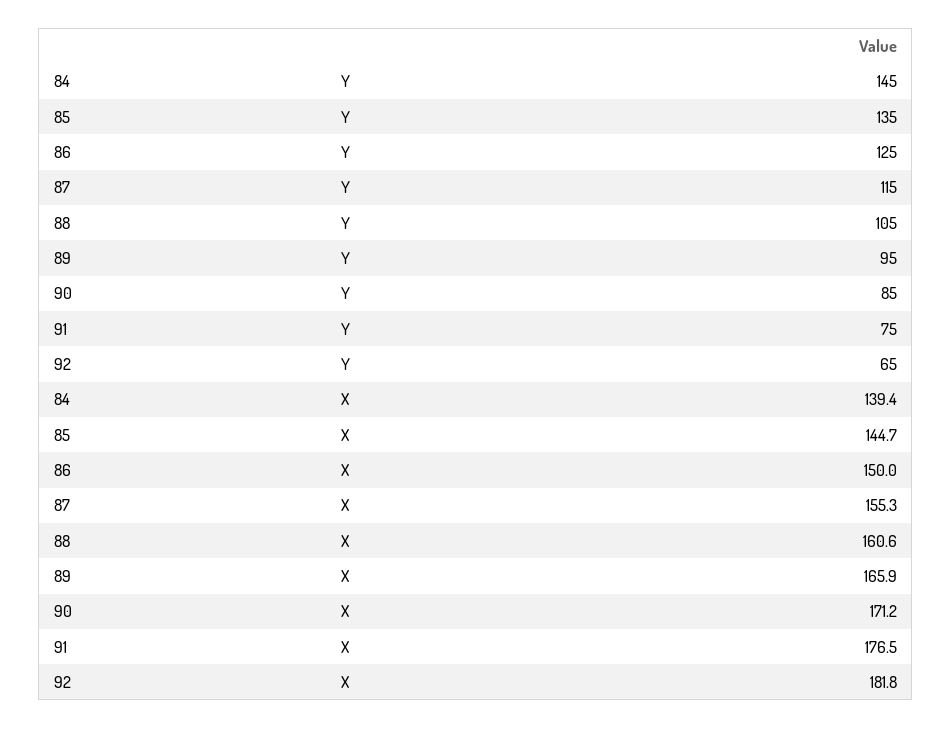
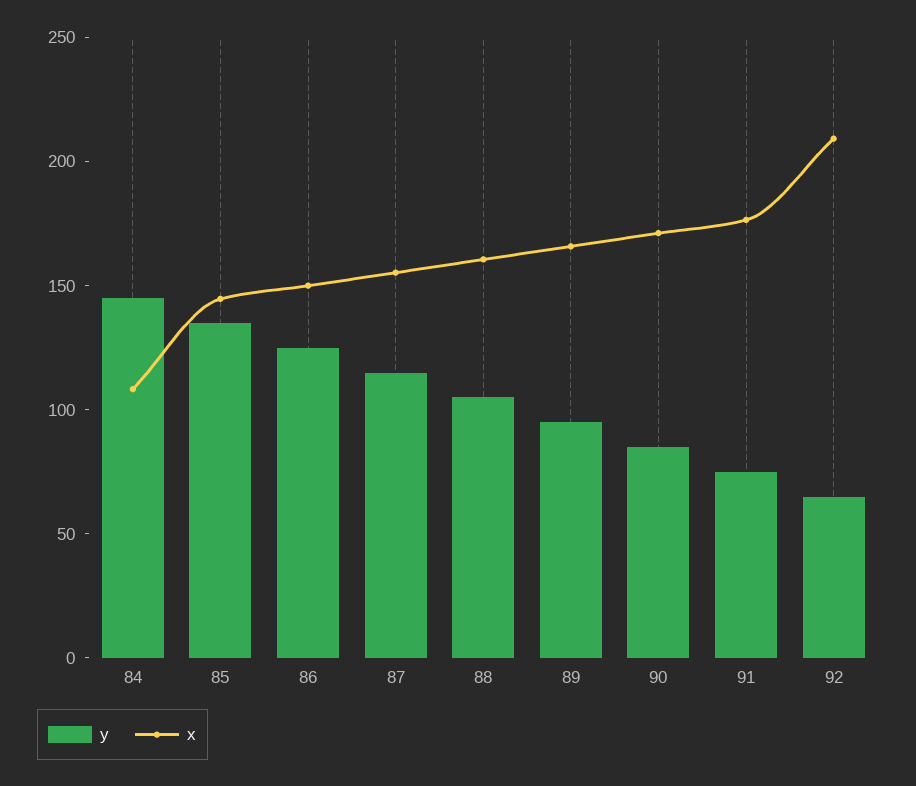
  {
    "Y": {
      "84": 145,
      "85": 135,
      "86": 125,
      "87": 115,
      "88": 105,
      "89": 95,
      "90": 85,
      "91": 75,
      "92": 65
    },
    "X": {
-     "84": 139.4,
+     "84": 110,
      "85": 144.7,
      "86": 150,
      "87": 155.3,
      "88": 160.6,
      "89": 165.9,
      "90": 171.2,
      "91": 176.5,
-     "92": 181.8
+     "92": 210
    }
  }

